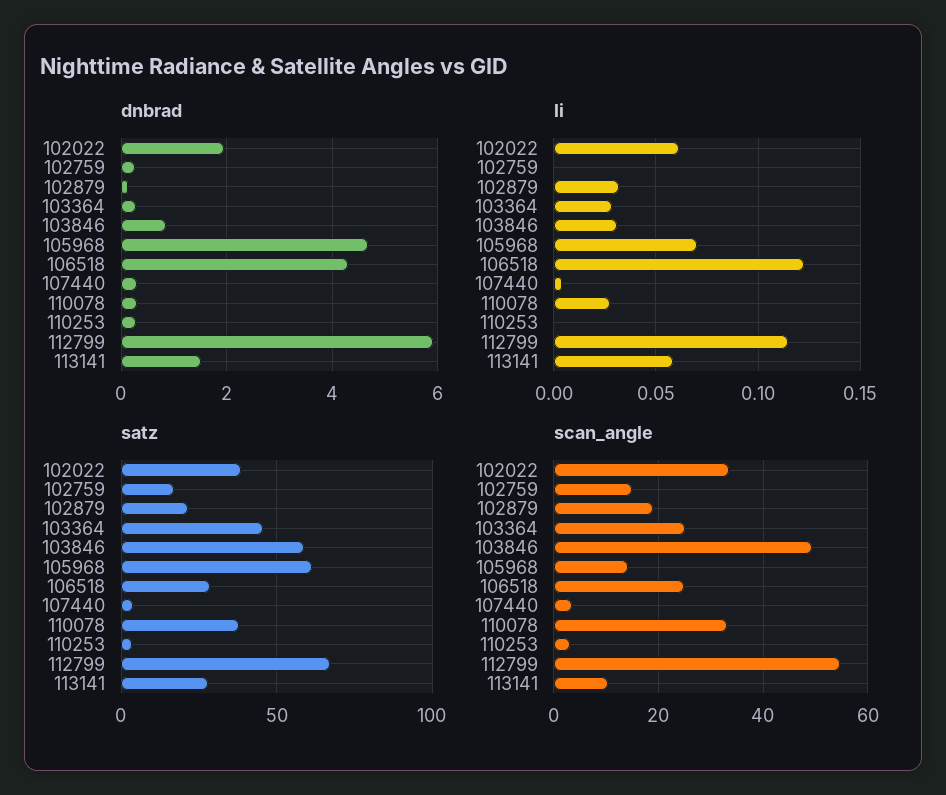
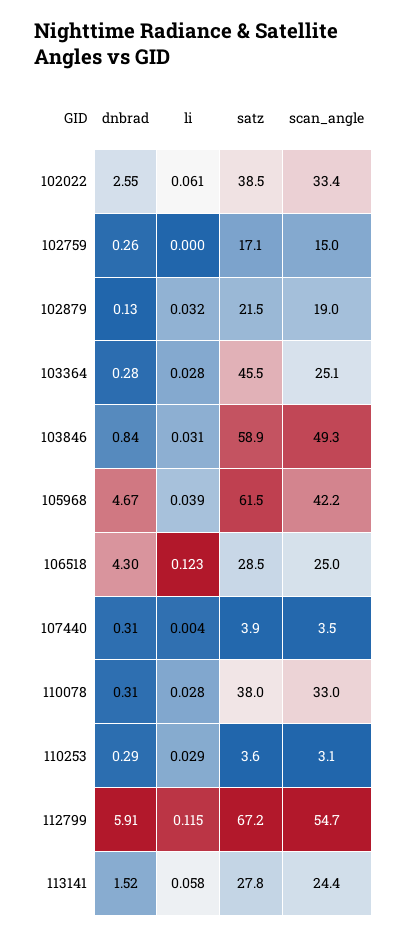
  {
    "dnbrad": {
-     "102022": 2,
+     "102022": 2.55,
      "102759": 0.26,
      "102879": 0.13,
      "103364": 0.28,
      "103846": 0.84,
      "105968": 4.67,
      "106518": 4.3,
      "107440": 0.31,
      "110078": 0.31,
      "110253": 0.29,
      "112799": 5.91,
      "113141": 1.52
    },
    "li": {
      "102022": 0.061,
      "102759": 0,
      "102879": 0.032,
      "103364": 0.028,
      "103846": 0.031,
-     "105968": 0.07,
+     "105968": 0.039,
      "106518": 0.123,
      "107440": 0.004,
      "110078": 0.028,
-     "110253": 0,
+     "110253": 0.029,
      "112799": 0.115,
      "113141": 0.058
    },
    "satz": {
      "102022": 38.5,
      "102759": 17.1,
      "102879": 21.5,
      "103364": 45.5,
      "103846": 58.9,
      "105968": 61.5,
      "106518": 28.5,
      "107440": 3.9,
      "110078": 38,
      "110253": 3.6,
      "112799": 67.2,
      "113141": 27.8
    },
    "scan_angle": {
      "102022": 33.4,
      "102759": 15,
      "102879": 19,
      "103364": 25.1,
      "103846": 49.3,
-     "105968": 14,
+     "105968": 42.2,
      "106518": 25,
      "107440": 3.5,
      "110078": 33,
      "110253": 3.1,
      "112799": 54.7,
-     "113141": 10
+     "113141": 24.4
    }
  }

